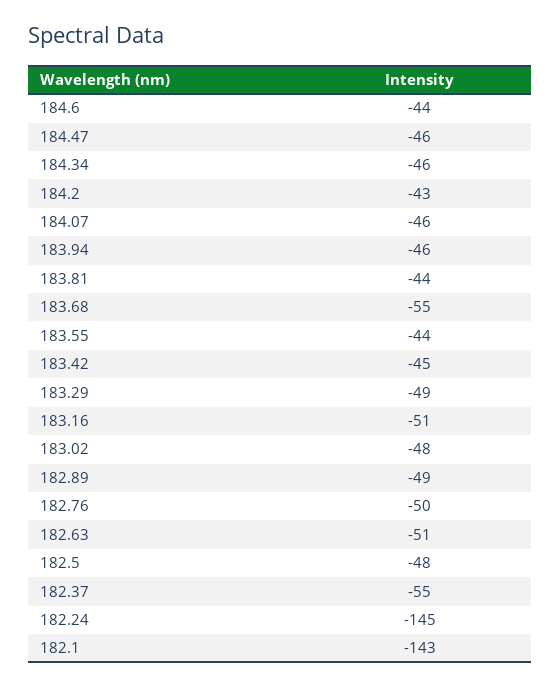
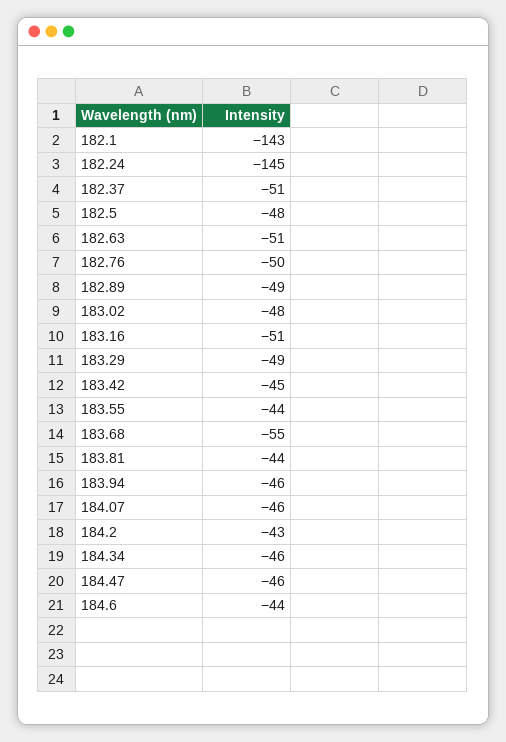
  {
    "184.6": -44,
    "184.47": -46,
    "184.34": -46,
    "184.2": -43,
    "184.07": -46,
    "183.94": -46,
    "183.81": -44,
    "183.68": -55,
    "183.55": -44,
    "183.42": -45,
    "183.29": -49,
    "183.16": -51,
    "183.02": -48,
    "182.89": -49,
    "182.76": -50,
    "182.63": -51,
    "182.5": -48,
-   "182.37": -55,
+   "182.37": -51,
    "182.24": -145,
    "182.1": -143
  }

